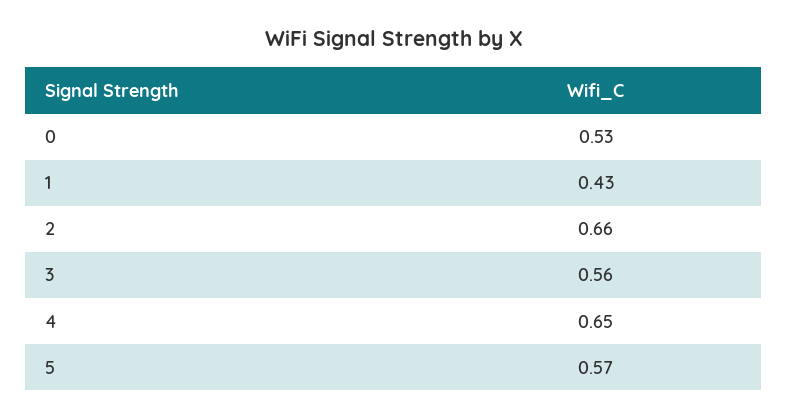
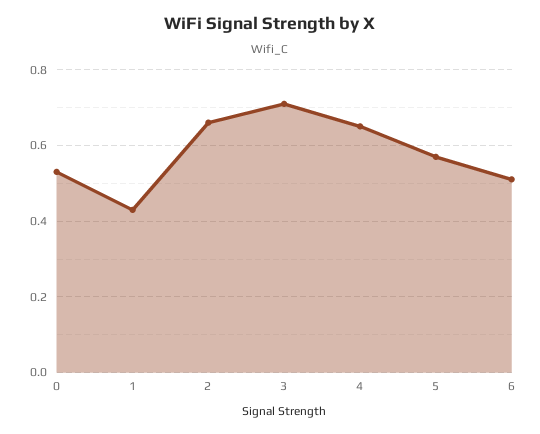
  {
    "0": 0.53,
    "1": 0.43,
    "2": 0.66,
-   "3": 0.56,
+   "3": 0.7,
    "4": 0.65,
-   "5": 0.57
+   "5": 0.57,
+   "6": 0.5
  }

